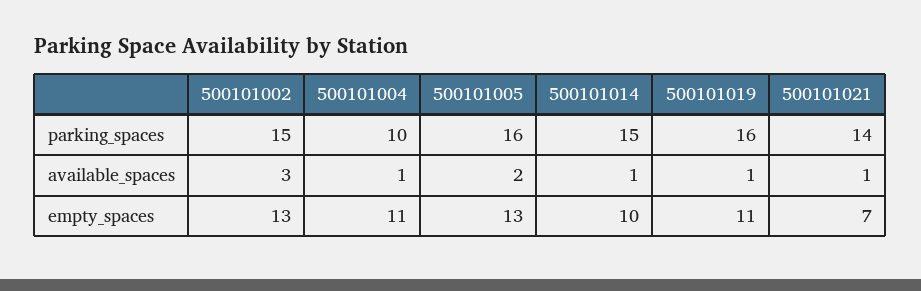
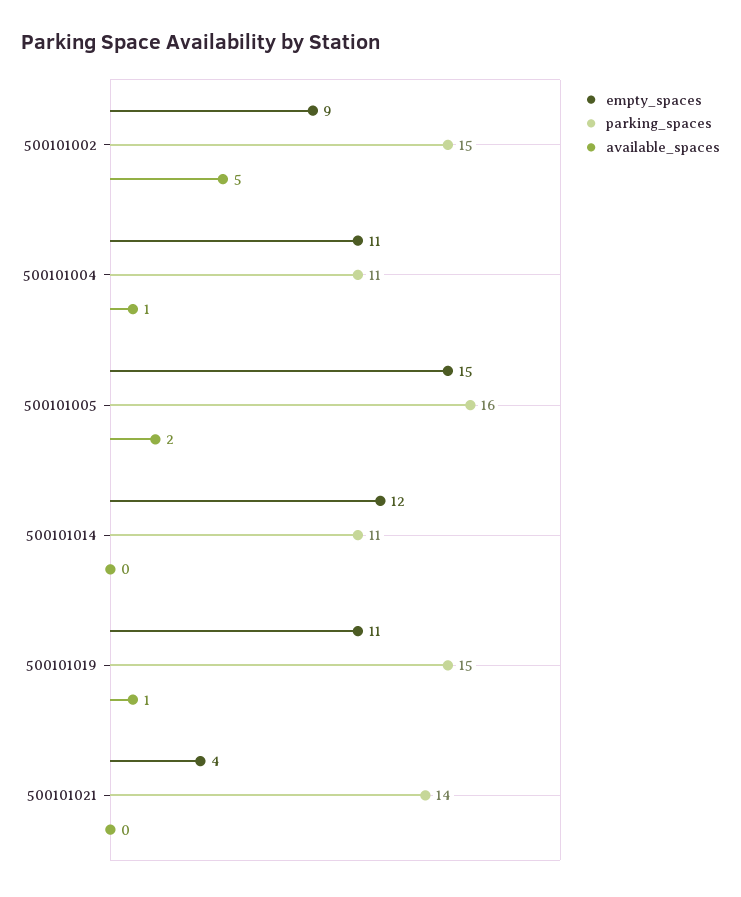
  {
    "parking_spaces": {
      "500101002": 15,
-     "500101004": 10,
+     "500101004": 11,
      "500101005": 16,
-     "500101014": 15,
+     "500101014": 11,
-     "500101019": 16,
+     "500101019": 15,
      "500101021": 14
    },
    "available_spaces": {
-     "500101002": 3,
+     "500101002": 5,
      "500101004": 1,
      "500101005": 2,
-     "500101014": 1,
+     "500101014": 0,
      "500101019": 1,
-     "500101021": 1
+     "500101021": 0
    },
    "empty_spaces": {
-     "500101002": 13,
+     "500101002": 9,
      "500101004": 11,
-     "500101005": 13,
+     "500101005": 15,
-     "500101014": 10,
+     "500101014": 12,
      "500101019": 11,
-     "500101021": 7
+     "500101021": 4
    }
  }

